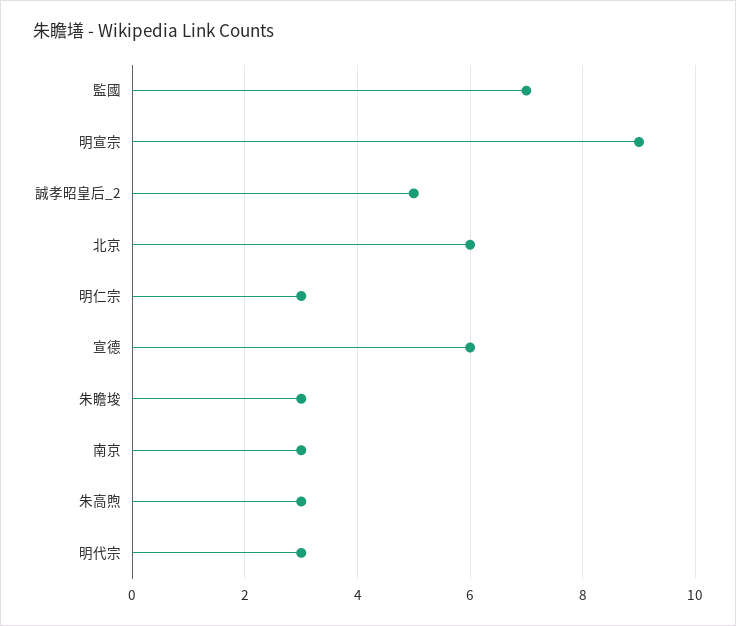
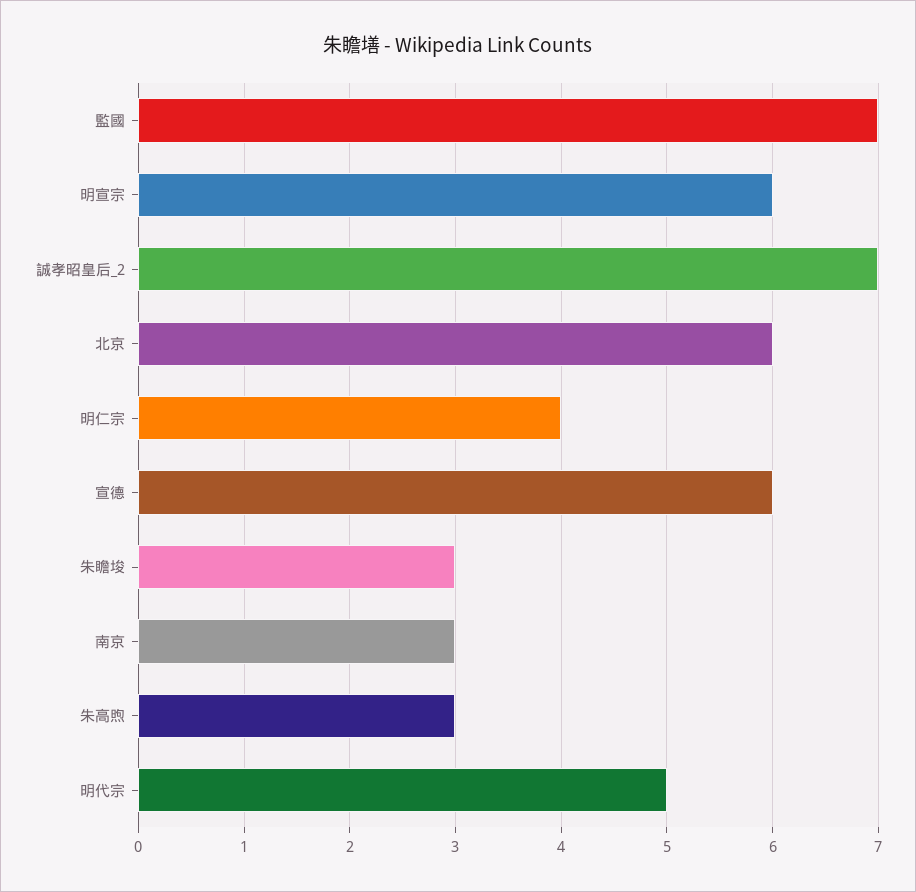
  {
    "監國": 7,
-   "明宣宗": 9,
+   "明宣宗": 6,
-   "誠孝昭皇后_2": 5,
+   "誠孝昭皇后_2": 7,
    "北京": 6,
-   "明仁宗": 3,
+   "明仁宗": 4,
    "宣德": 6,
    "朱瞻埈": 3,
    "南京": 3,
    "朱高煦": 3,
-   "明代宗": 3
+   "明代宗": 5
  }

